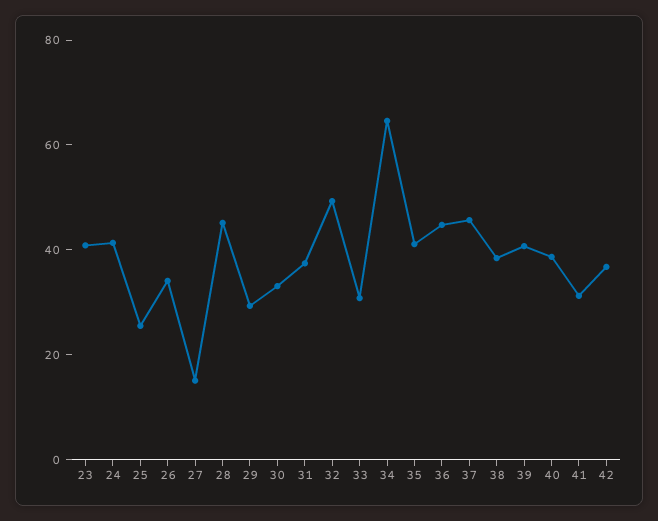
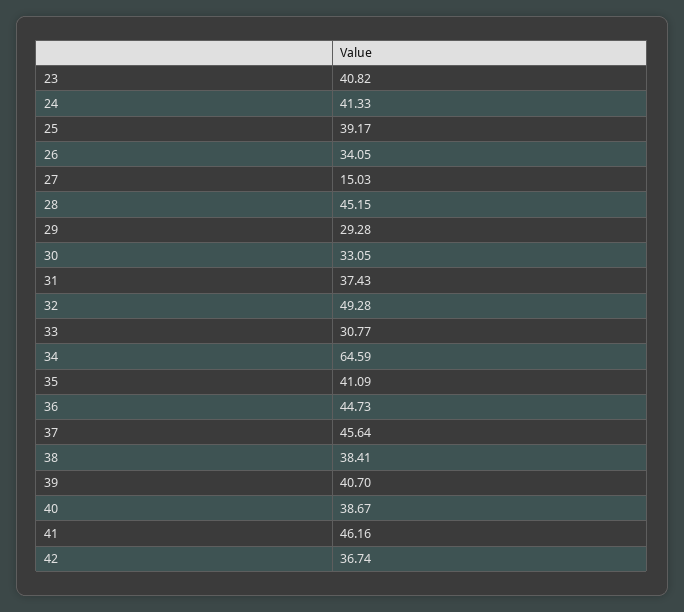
  {
    "23": 40.82,
    "24": 41.33,
-   "25": 25,
+   "25": 39.17,
    "26": 34.05,
    "27": 15.03,
    "28": 45.15,
    "29": 29.28,
    "30": 33.05,
    "31": 37.43,
    "32": 49.28,
    "33": 30.77,
    "34": 64.59,
    "35": 41.09,
    "36": 44.73,
    "37": 45.64,
    "38": 38.41,
    "39": 40.7,
    "40": 38.67,
-   "41": 30,
+   "41": 46.16,
    "42": 36.74
  }

